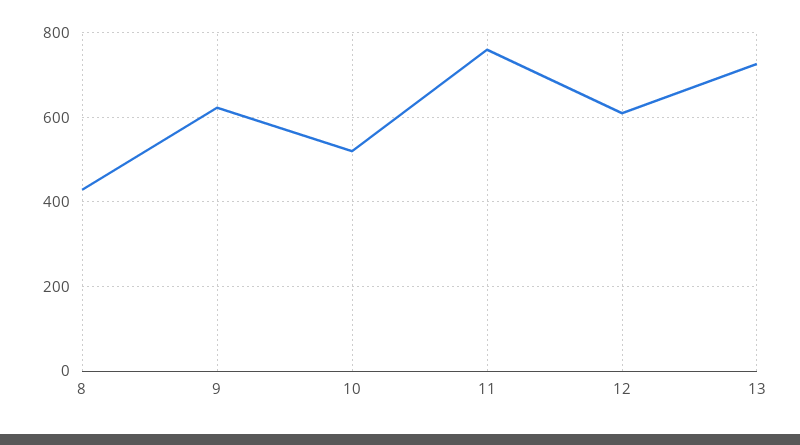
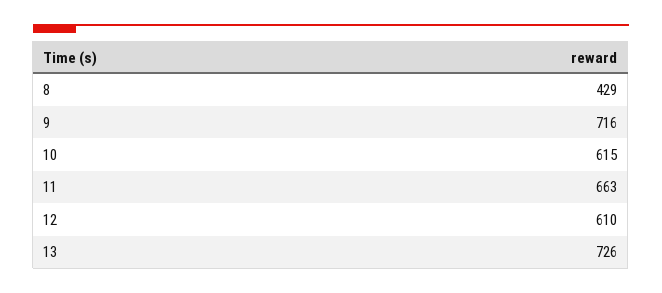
  {
    "8": 429,
-   "9": 620,
+   "9": 716,
-   "10": 520,
+   "10": 615,
-   "11": 760,
+   "11": 663,
    "12": 610,
    "13": 726
  }

